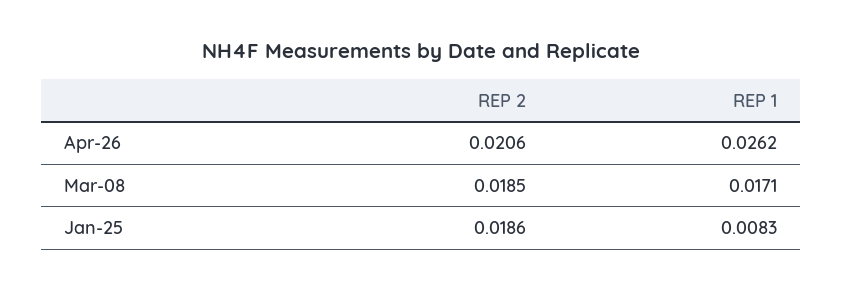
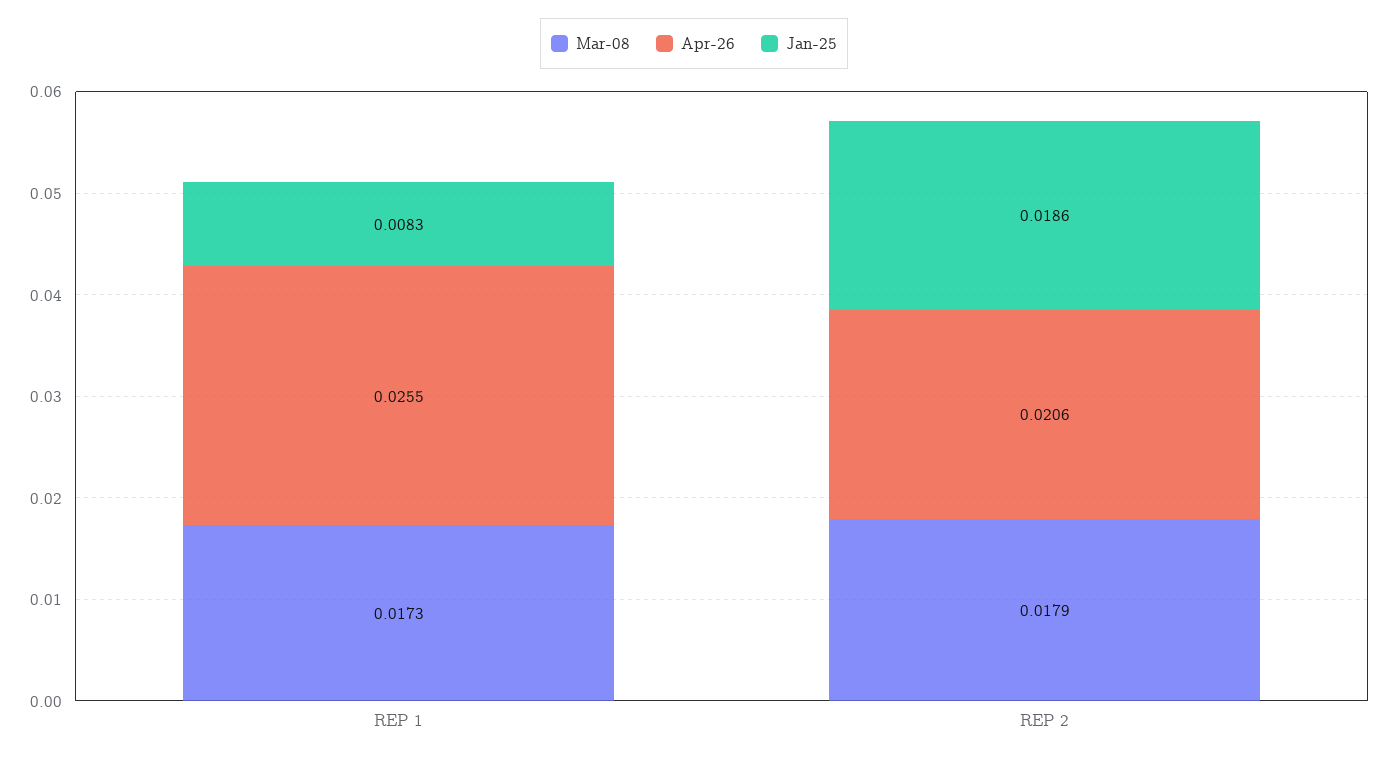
  {
    "Apr-26": {
      "REP 2": 0.0206,
-     "REP 1": 0.0262
+     "REP 1": 0.0255
    },
    "Mar-08": {
-     "REP 2": 0.0185,
+     "REP 2": 0.0179,
-     "REP 1": 0.0171
+     "REP 1": 0.0173
    },
    "Jan-25": {
      "REP 2": 0.0186,
      "REP 1": 0.0083
    }
  }

